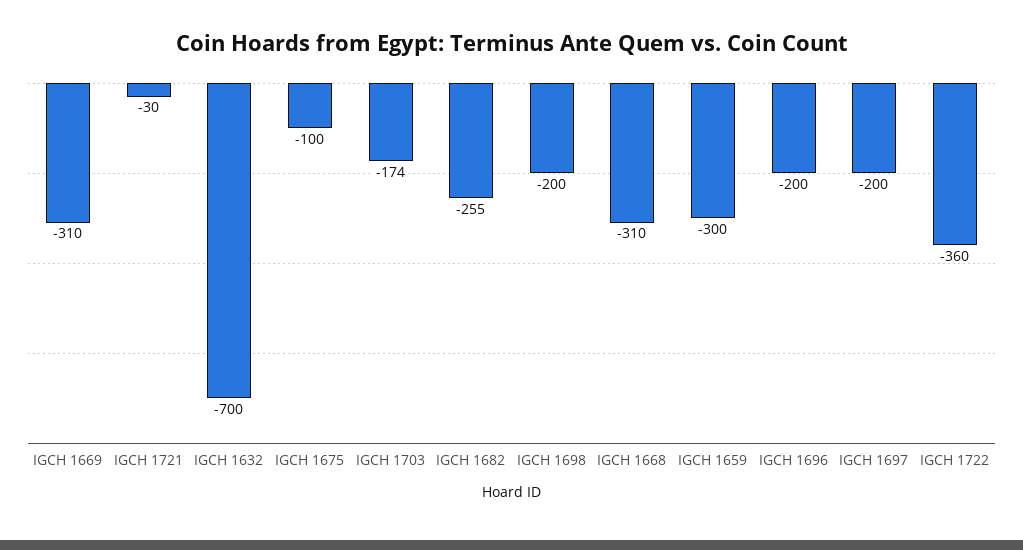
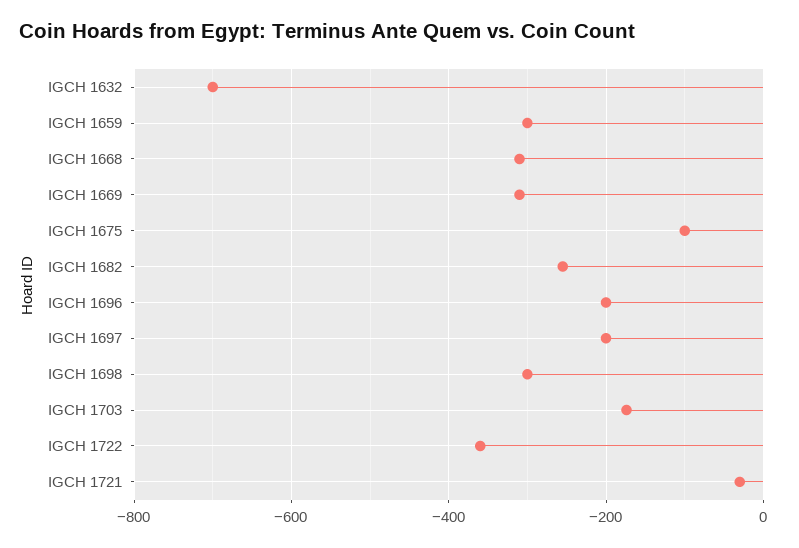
  {
    "IGCH 1669": -310,
    "IGCH 1721": -30,
    "IGCH 1632": -700,
    "IGCH 1675": -100,
    "IGCH 1703": -174,
    "IGCH 1682": -255,
-   "IGCH 1698": -200,
+   "IGCH 1698": -300,
    "IGCH 1668": -310,
    "IGCH 1659": -300,
    "IGCH 1696": -200,
    "IGCH 1697": -200,
    "IGCH 1722": -360
  }

